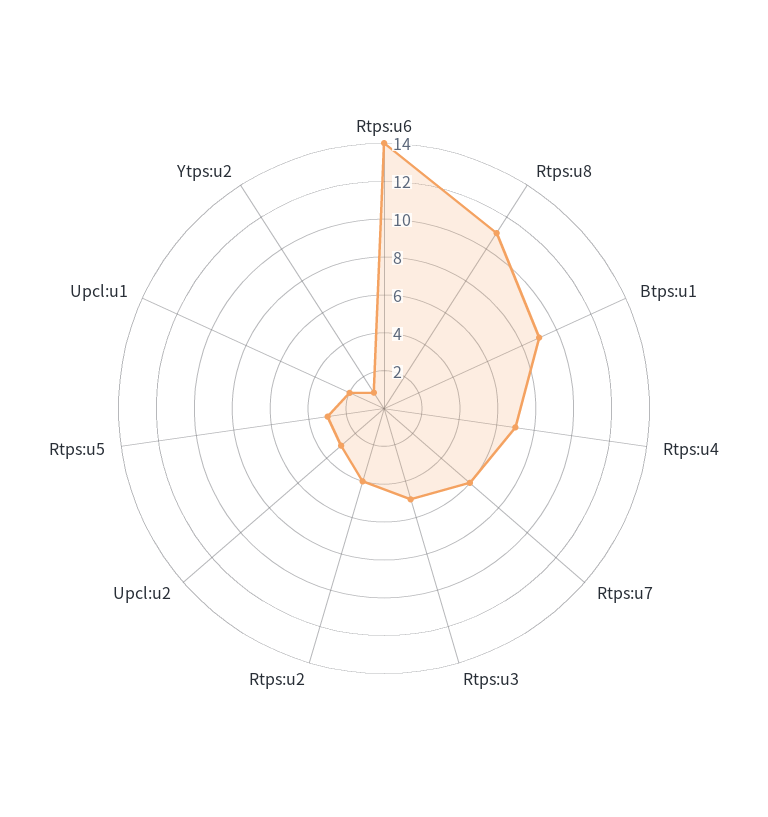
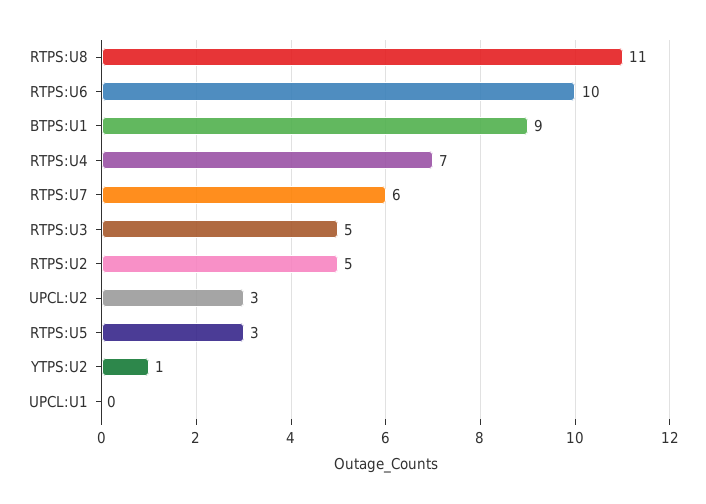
  {
-   "Rtps:u6": 14,
+   "Rtps:u6": 10,
    "Rtps:u8": 11,
    "Btps:u1": 9,
    "Rtps:u4": 7,
    "Rtps:u7": 6,
    "Rtps:u3": 5,
-   "Rtps:u2": 4,
+   "Rtps:u2": 5,
    "Upcl:u2": 3,
    "Rtps:u5": 3,
-   "Upcl:u1": 2,
+   "Upcl:u1": 0,
    "Ytps:u2": 1
  }

